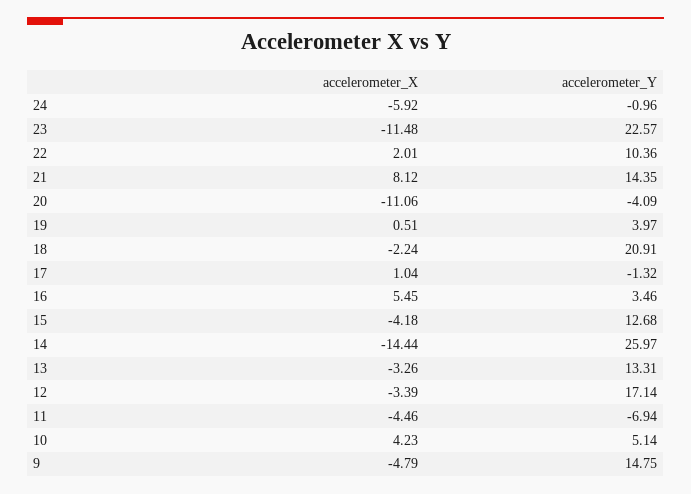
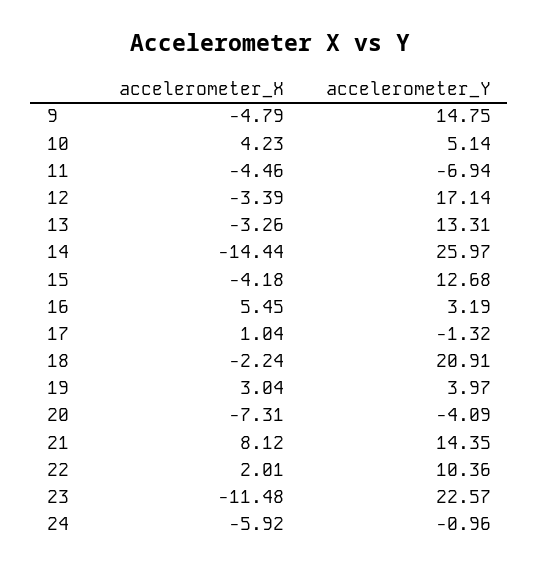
  {
    "accelerometer_X": {
      "24": -5.92,
      "23": -11.48,
      "22": 2.01,
      "21": 8.12,
-     "20": -11.06,
+     "20": -7.31,
-     "19": 0.51,
+     "19": 3.04,
      "18": -2.24,
      "17": 1.04,
      "16": 5.45,
      "15": -4.18,
      "14": -14.44,
      "13": -3.26,
      "12": -3.39,
      "11": -4.46,
      "10": 4.23,
      "9": -4.79
    },
    "accelerometer_Y": {
      "24": -0.96,
      "23": 22.57,
      "22": 10.36,
      "21": 14.35,
      "20": -4.09,
      "19": 3.97,
      "18": 20.91,
      "17": -1.32,
-     "16": 3.46,
+     "16": 3.19,
      "15": 12.68,
      "14": 25.97,
      "13": 13.31,
      "12": 17.14,
      "11": -6.94,
      "10": 5.14,
      "9": 14.75
    }
  }

